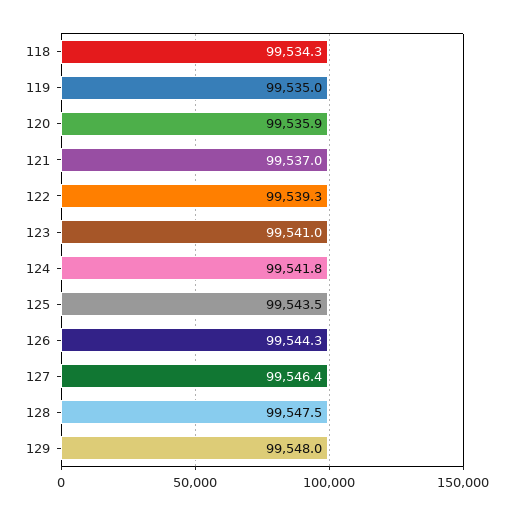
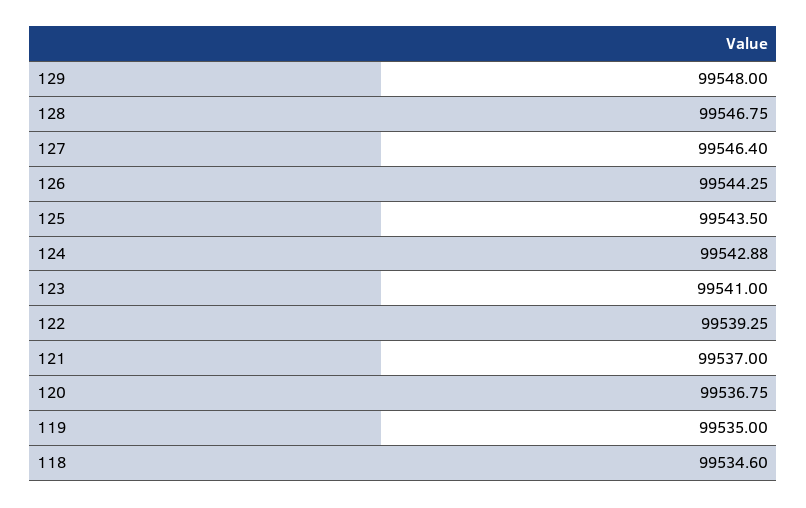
  {
-   "118": 99534.3,
+   "118": 99534.6,
    "119": 99535,
-   "120": 99535.9,
+   "120": 99536.75,
    "121": 99537,
    "122": 99539.25,
    "123": 99541,
-   "124": 99541.8,
+   "124": 99542.88,
    "125": 99543.5,
    "126": 99544.25,
    "127": 99546.4,
-   "128": 99547.5,
+   "128": 99546.75,
    "129": 99548
  }

